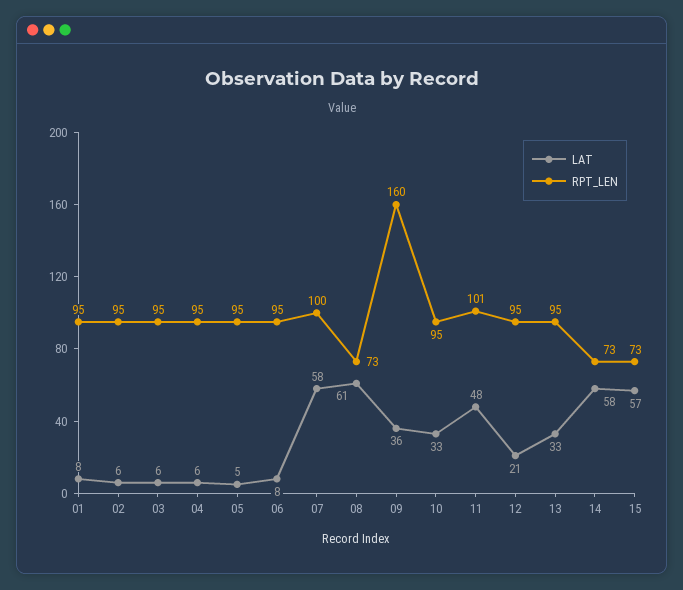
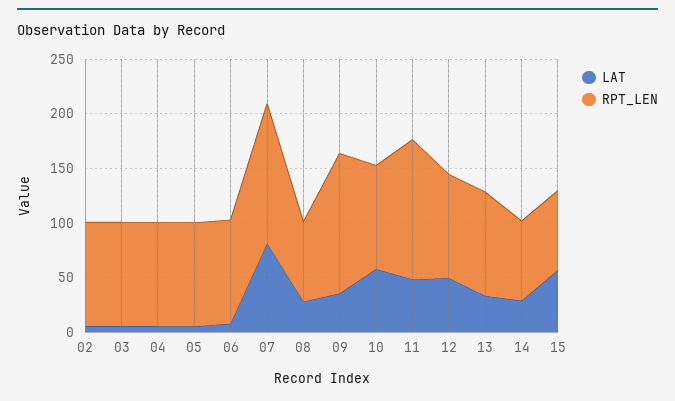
  {
    "LAT": {
-     "01": 8,
      "02": 6,
      "03": 6,
      "04": 6,
      "05": 5,
      "06": 8,
-     "07": 58,
+     "07": 80,
-     "08": 61,
+     "08": 30,
      "09": 36,
-     "10": 33,
+     "10": 60,
      "11": 48,
-     "12": 21,
+     "12": 50,
      "13": 33,
-     "14": 58,
+     "14": 30,
      "15": 57
    },
    "RPT_LEN": {
-     "01": 95,
      "02": 95,
      "03": 95,
      "04": 95,
      "05": 95,
      "06": 95,
-     "07": 100,
+     "07": 130,
      "08": 73,
-     "09": 160,
+     "09": 130,
      "10": 95,
-     "11": 101,
+     "11": 130,
      "12": 95,
      "13": 95,
      "14": 73,
      "15": 73
    }
  }

